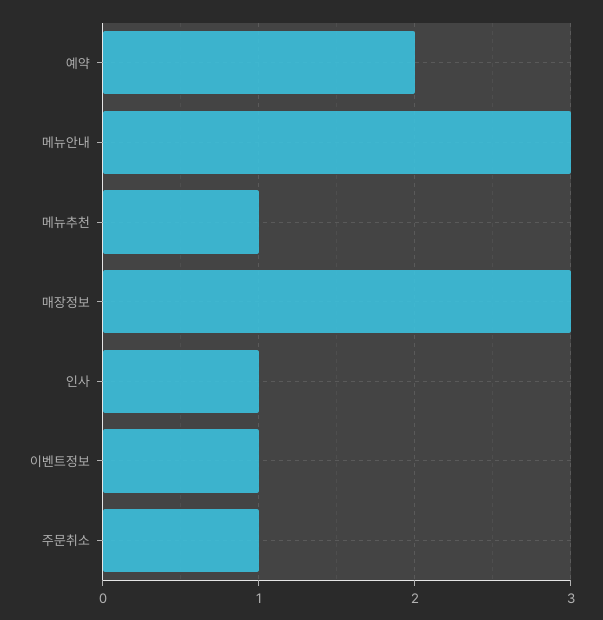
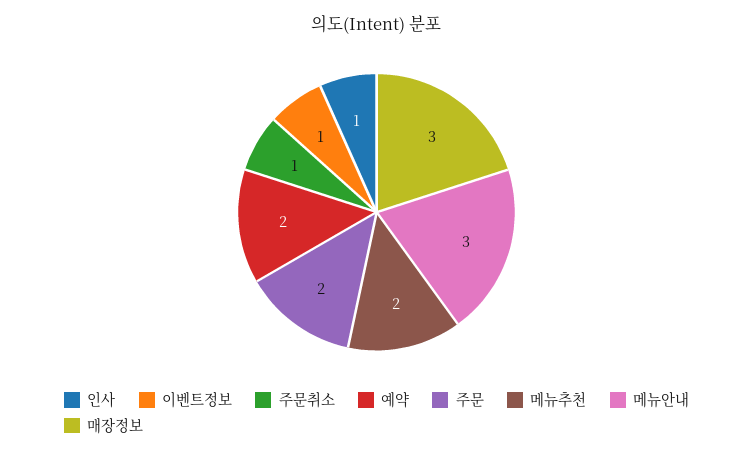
  {
    "예약": 2,
    "메뉴안내": 3,
-   "메뉴추천": 1,
+   "메뉴추천": 2,
    "매장정보": 3,
    "인사": 1,
    "이벤트정보": 1,
-   "주문취소": 1
+   "주문취소": 1,
+   "주문": 2
  }

